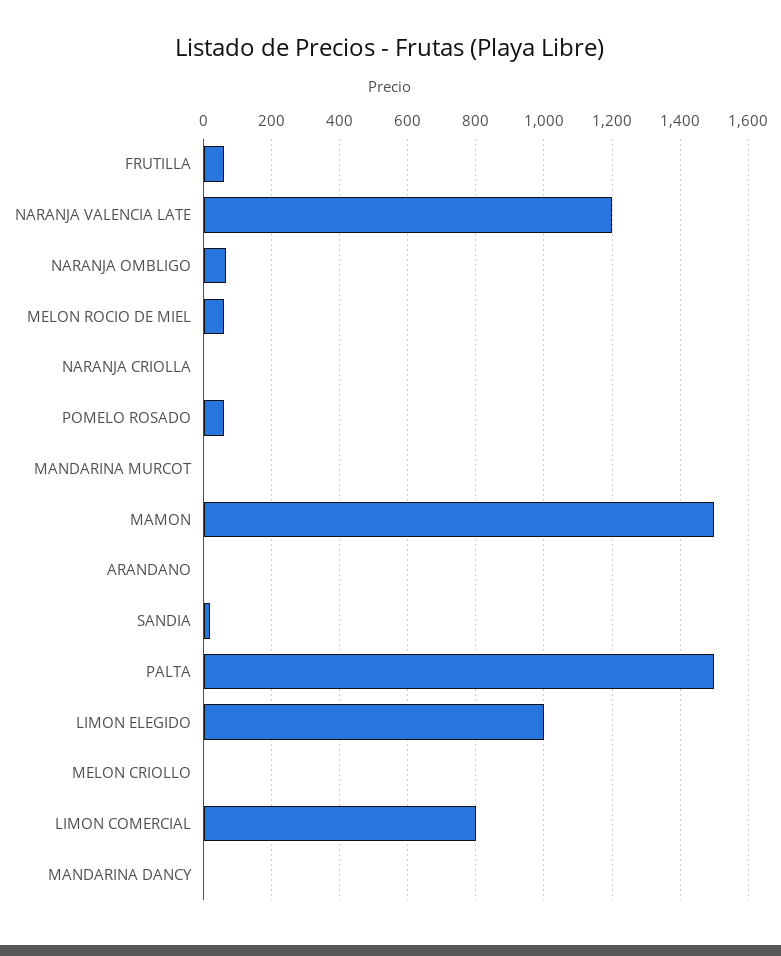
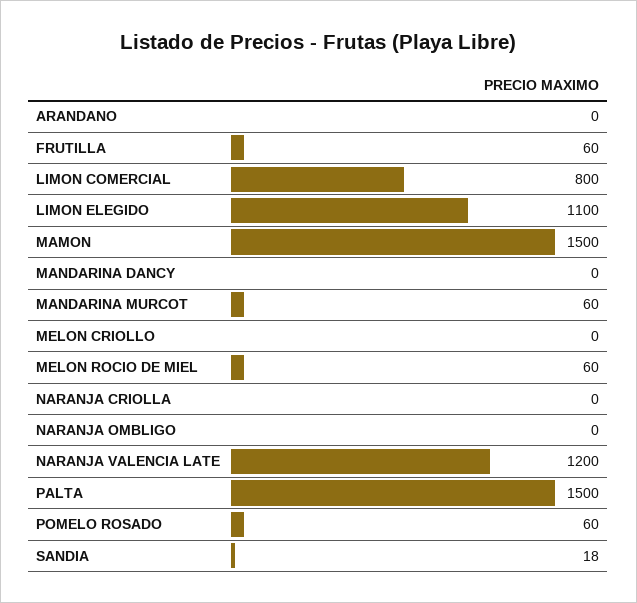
  {
    "FRUTILLA": 60,
    "NARANJA VALENCIA LATE": 1200,
-   "NARANJA OMBLIGO": 60,
+   "NARANJA OMBLIGO": 0,
    "MELON ROCIO DE MIEL": 60,
    "NARANJA CRIOLLA": 0,
    "POMELO ROSADO": 60,
-   "MANDARINA MURCOT": 0,
+   "MANDARINA MURCOT": 60,
    "MAMON": 1500,
    "ARANDANO": 0,
    "SANDIA": 18,
    "PALTA": 1500,
-   "LIMON ELEGIDO": 1000,
+   "LIMON ELEGIDO": 1100,
    "MELON CRIOLLO": 0,
    "LIMON COMERCIAL": 800,
    "MANDARINA DANCY": 0
  }

